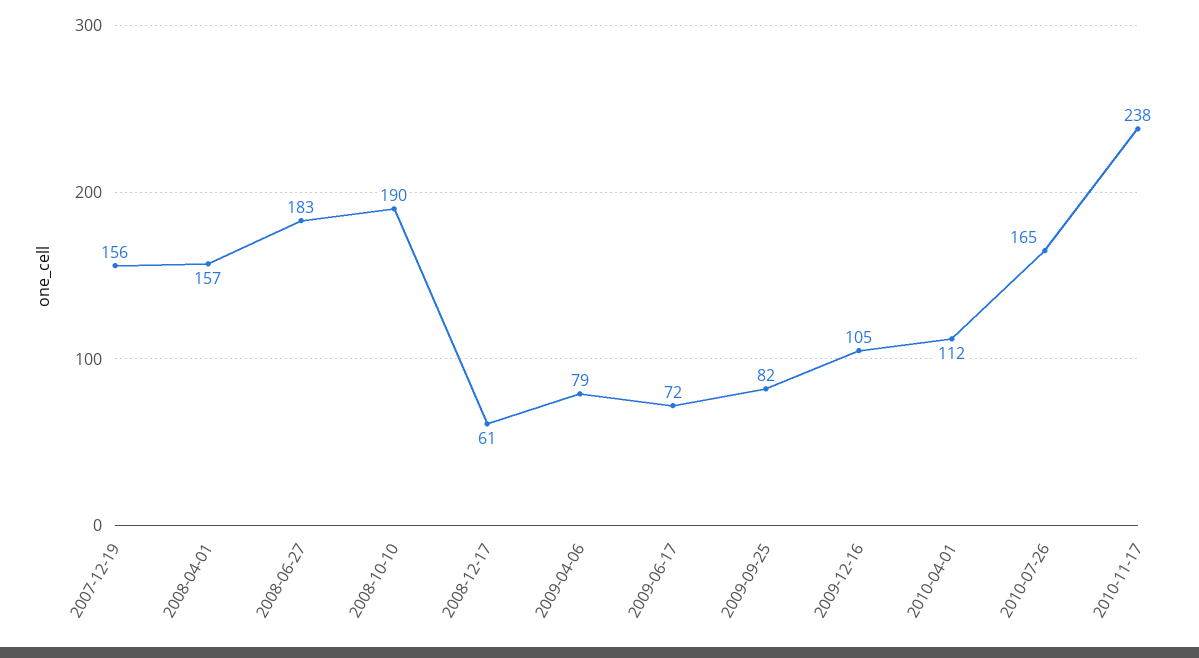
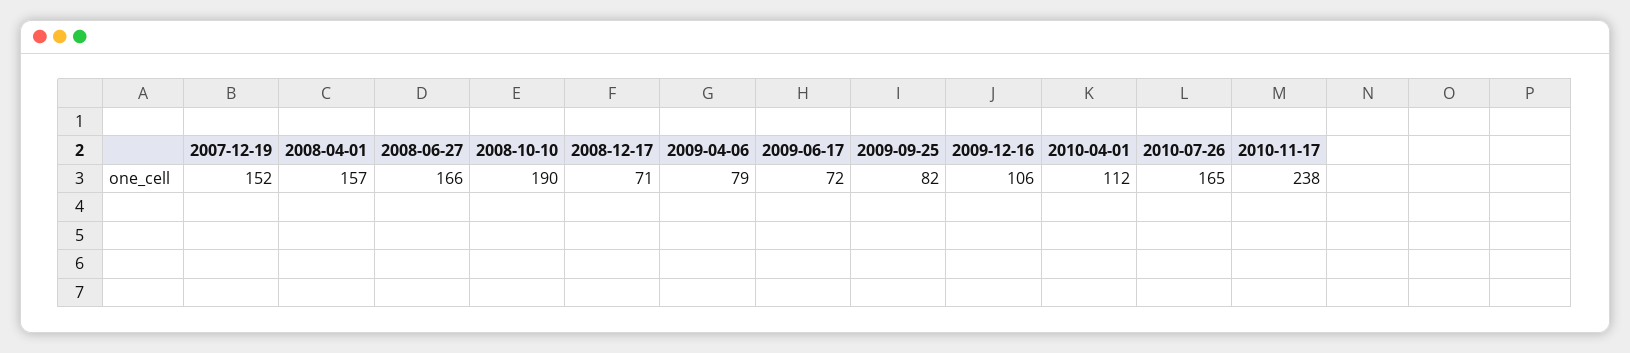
  {
-   "2007-12-19": 156,
+   "2007-12-19": 152,
    "2008-04-01": 157,
-   "2008-06-27": 183,
+   "2008-06-27": 166,
    "2008-10-10": 190,
-   "2008-12-17": 61,
+   "2008-12-17": 71,
    "2009-04-06": 79,
    "2009-06-17": 72,
    "2009-09-25": 82,
-   "2009-12-16": 105,
+   "2009-12-16": 106,
    "2010-04-01": 112,
    "2010-07-26": 165,
    "2010-11-17": 238
  }

